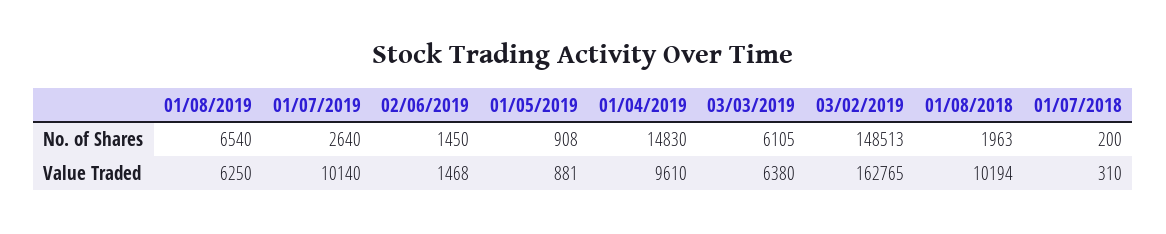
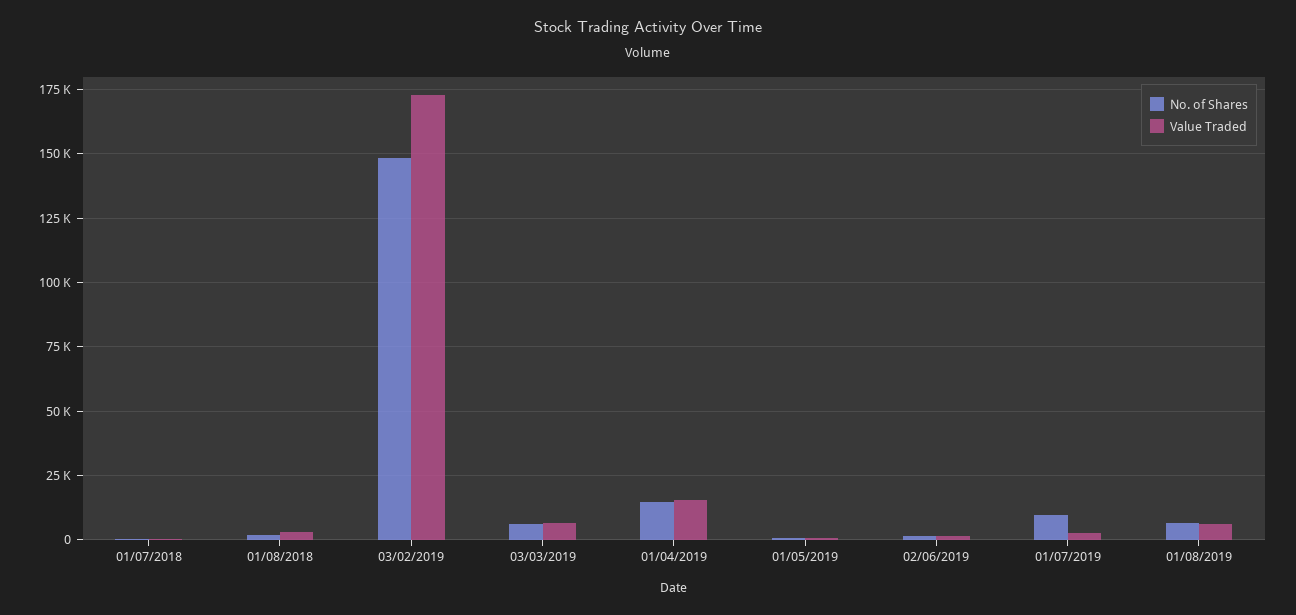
  {
    "No. of Shares": {
      "01/08/2019": 6540,
-     "01/07/2019": 2640,
+     "01/07/2019": 10000,
      "02/06/2019": 1450,
      "01/05/2019": 908,
      "01/04/2019": 14830,
      "03/03/2019": 6105,
      "03/02/2019": 148513,
      "01/08/2018": 1963,
      "01/07/2018": 200
    },
    "Value Traded": {
      "01/08/2019": 6250,
-     "01/07/2019": 10140,
+     "01/07/2019": 2500,
      "02/06/2019": 1468,
      "01/05/2019": 881,
-     "01/04/2019": 9610,
+     "01/04/2019": 15000,
      "03/03/2019": 6380,
-     "03/02/2019": 162765,
+     "03/02/2019": 172500,
-     "01/08/2018": 10194,
+     "01/08/2018": 2500,
      "01/07/2018": 310
    }
  }

